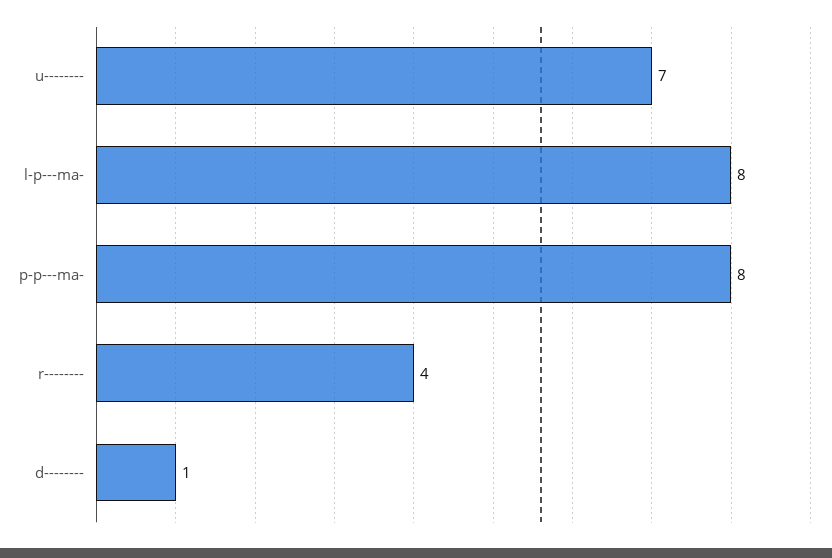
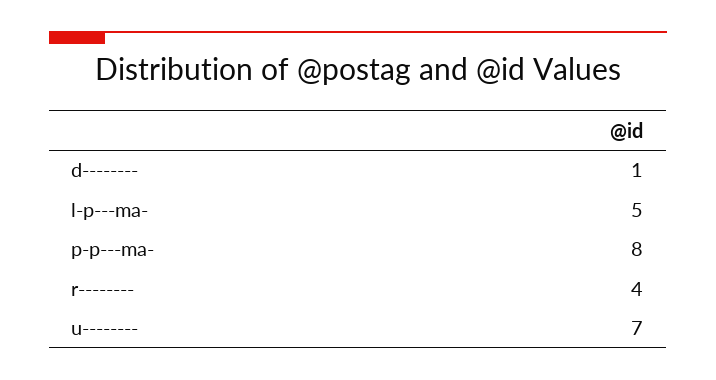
  {
    "u--------": 7,
-   "l-p---ma-": 8,
+   "l-p---ma-": 5,
    "p-p---ma-": 8,
    "r--------": 4,
    "d--------": 1
  }

